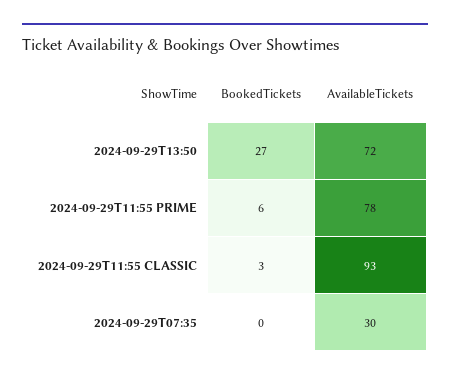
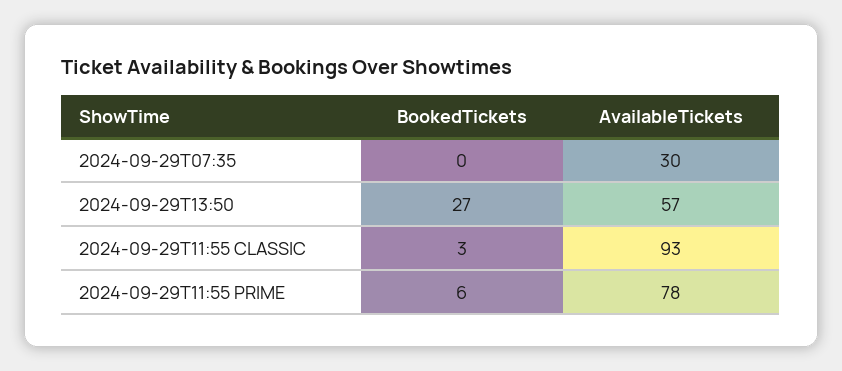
  {
    "BookedTickets": {
      "2024-09-29T13:50": 27,
      "2024-09-29T11:55 PRIME": 6,
      "2024-09-29T11:55 CLASSIC": 3,
      "2024-09-29T07:35": 0
    },
    "AvailableTickets": {
-     "2024-09-29T13:50": 72,
+     "2024-09-29T13:50": 57,
      "2024-09-29T11:55 PRIME": 78,
      "2024-09-29T11:55 CLASSIC": 93,
      "2024-09-29T07:35": 30
    }
  }

